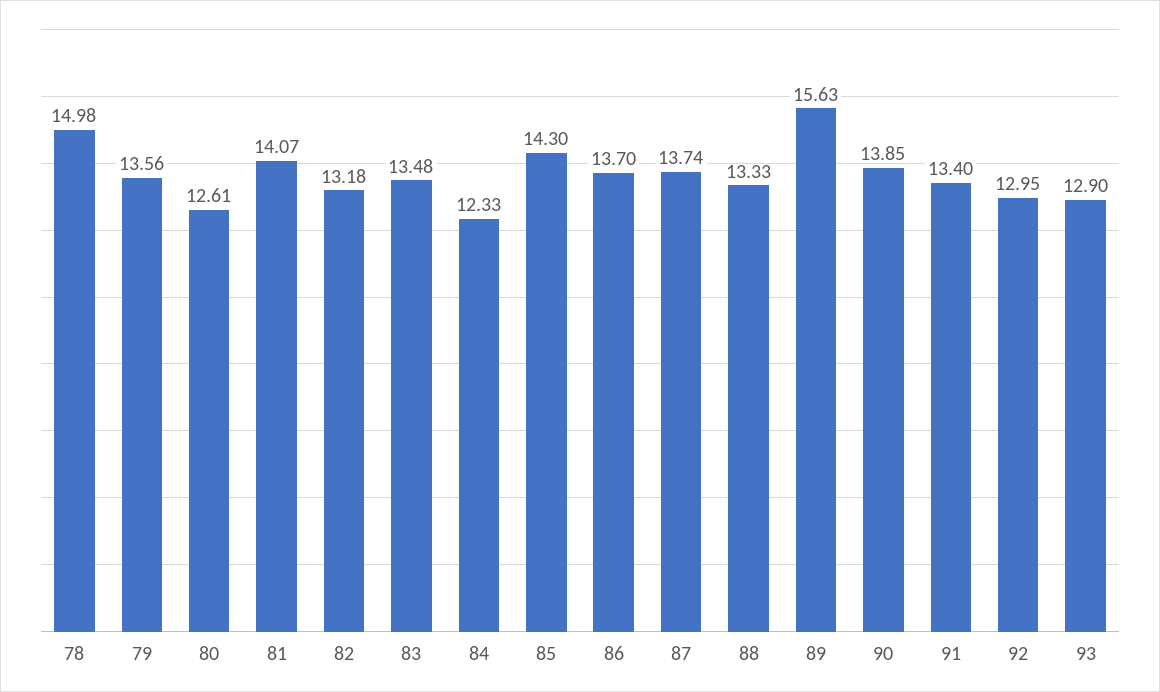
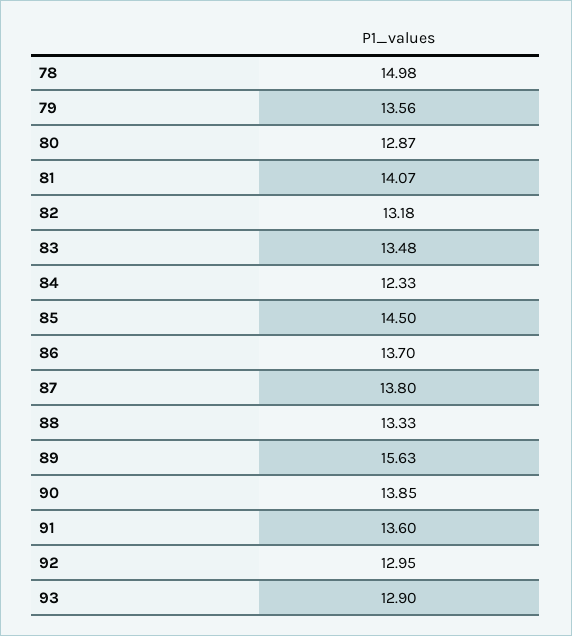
  {
    "78": 14.98,
    "79": 13.56,
-   "80": 12.61,
+   "80": 12.87,
    "81": 14.07,
    "82": 13.18,
    "83": 13.48,
    "84": 12.33,
-   "85": 14.3,
+   "85": 14.5,
    "86": 13.7,
-   "87": 13.74,
+   "87": 13.8,
    "88": 13.33,
    "89": 15.63,
    "90": 13.85,
-   "91": 13.4,
+   "91": 13.6,
    "92": 12.95,
    "93": 12.9
  }

